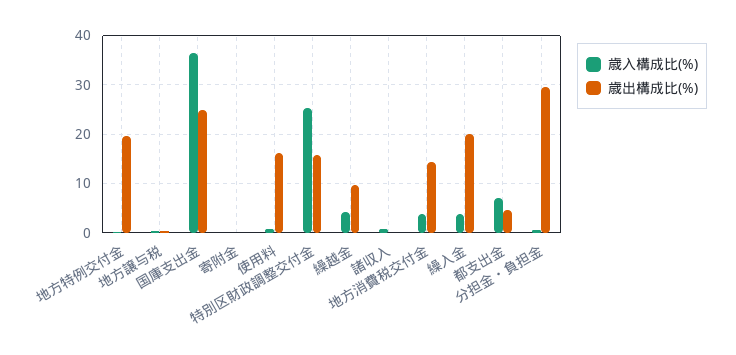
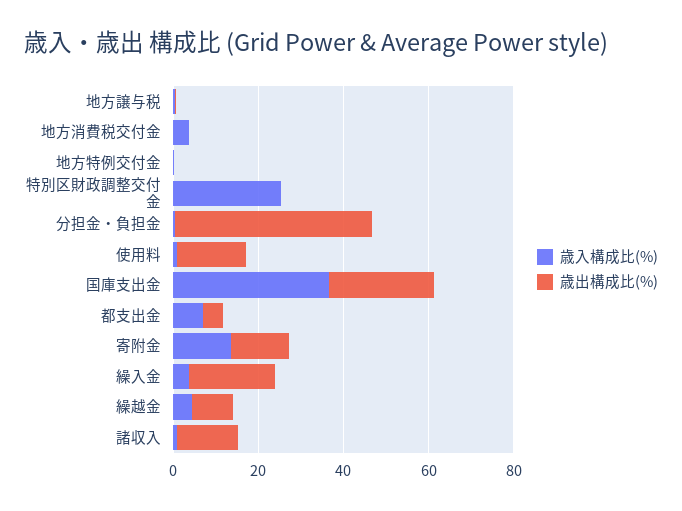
  {
    "歳入構成比(%)": {
      "地方特例交付金": 0,
      "地方譲与税": 0,
      "国庫支出金": 36,
-     "寄附金": 0,
+     "寄附金": 15,
      "使用料": 0,
      "特別区財政調整交付金": 26,
      "繰越金": 4,
      "諸収入": 0,
      "地方消費税交付金": 4,
      "繰入金": 4,
      "都支出金": 8,
      "分担金・負担金": 0
    },
    "歳出構成比(%)": {
-     "地方特例交付金": 20,
+     "地方特例交付金": 0,
      "地方譲与税": 0,
      "国庫支出金": 24,
-     "寄附金": 0,
+     "寄附金": 15,
      "使用料": 16,
-     "特別区財政調整交付金": 16,
+     "特別区財政調整交付金": 0,
      "繰越金": 10,
-     "諸収入": 0,
+     "諸収入": 15,
-     "地方消費税交付金": 14,
+     "地方消費税交付金": 0,
      "繰入金": 20,
      "都支出金": 4,
-     "分担金・負担金": 30
+     "分担金・負担金": 45
    }
  }

